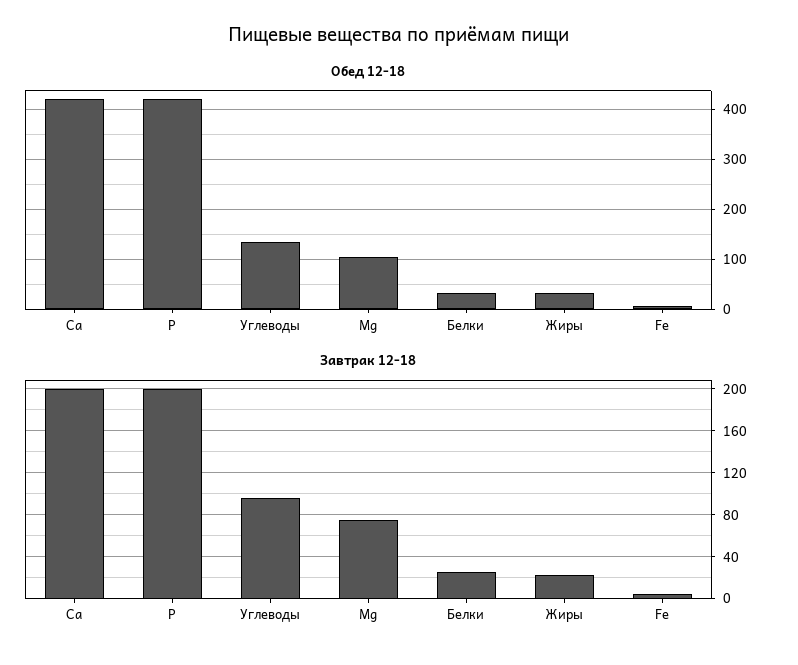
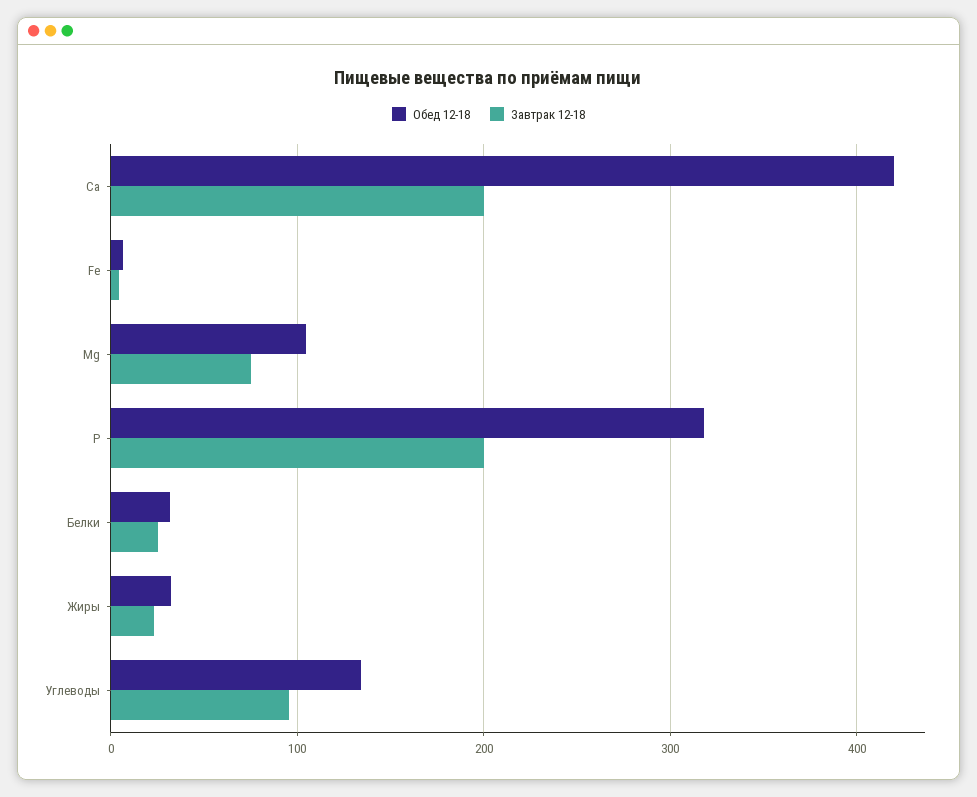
  {
    "Обед 12-18": {
      "Ca": 420,
-     "P": 420,
+     "P": 320,
      "Углеводы": 130,
      "Mg": 100,
      "Белки": 30,
      "Жиры": 30,
      "Fe": 10
    },
    "Завтрак 12-18": {
      "Ca": 200,
      "P": 200,
      "Углеводы": 100,
      "Mg": 80,
      "Белки": 30,
      "Жиры": 20,
      "Fe": 0
    }
  }

